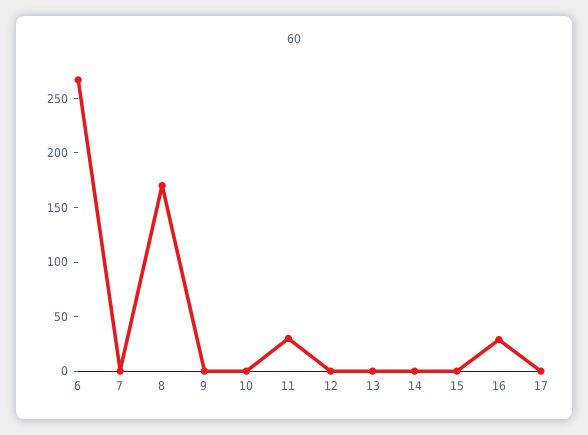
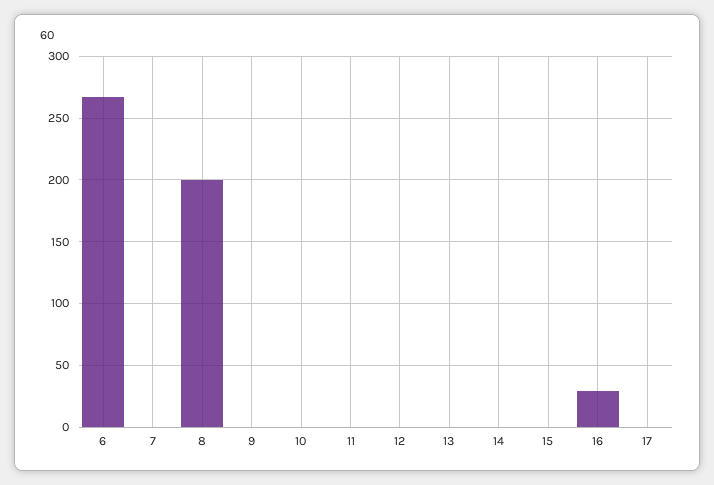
  {
    "6": 265,
    "7": 0,
-   "8": 170,
+   "8": 200,
    "9": 0,
    "10": 0,
-   "11": 30,
+   "11": 0,
    "12": 0,
    "13": 0,
    "14": 0,
    "15": 0,
    "16": 30,
    "17": 0
  }

